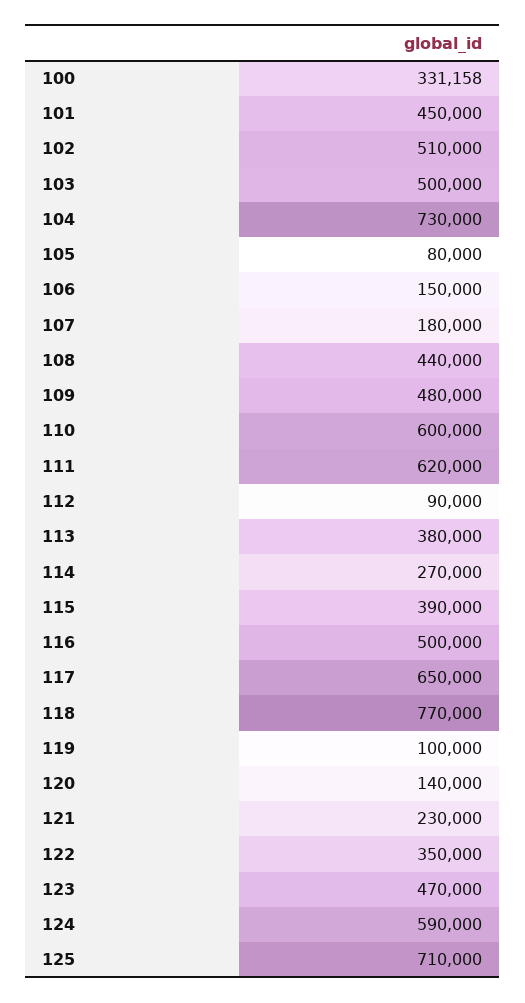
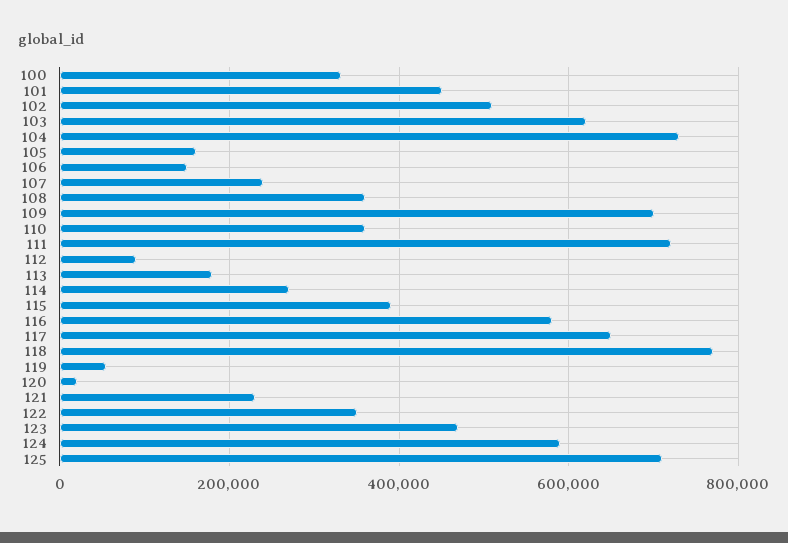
  {
    "100": 331158,
    "101": 450000,
    "102": 510000,
-   "103": 500000,
+   "103": 620000,
    "104": 730000,
-   "105": 80000,
+   "105": 160000,
    "106": 150000,
-   "107": 180000,
+   "107": 240000,
-   "108": 440000,
+   "108": 360000,
-   "109": 480000,
+   "109": 700000,
-   "110": 600000,
+   "110": 360000,
-   "111": 620000,
+   "111": 720000,
    "112": 90000,
-   "113": 380000,
+   "113": 180000,
    "114": 270000,
    "115": 390000,
-   "116": 500000,
+   "116": 580000,
    "117": 650000,
    "118": 770000,
-   "119": 100000,
+   "119": 60000,
-   "120": 140000,
+   "120": 20000,
    "121": 230000,
    "122": 350000,
    "123": 470000,
    "124": 590000,
    "125": 710000
  }

